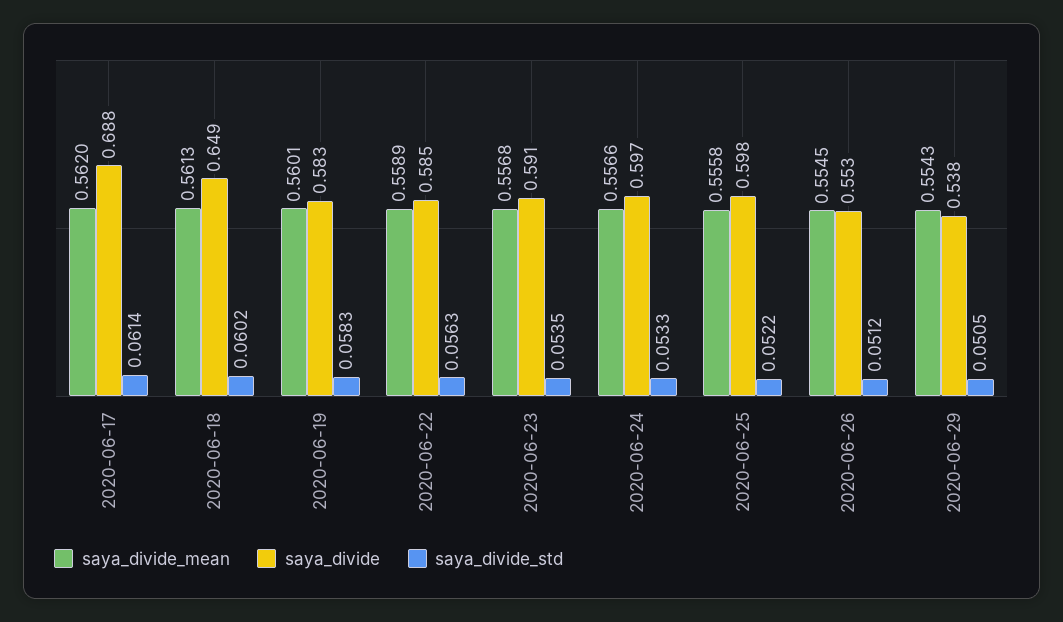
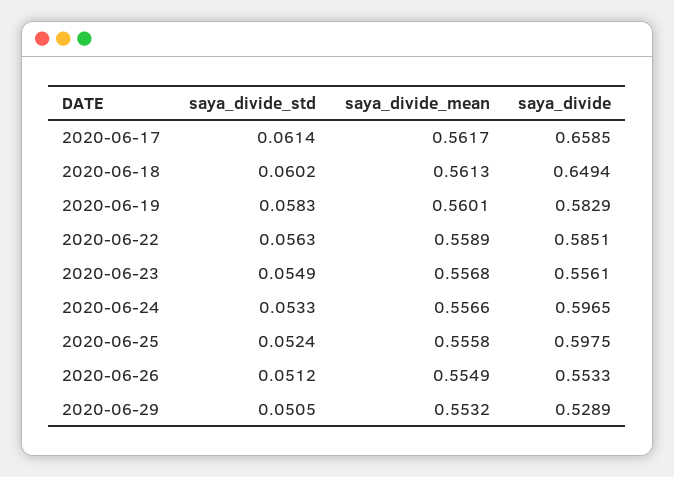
  {
    "saya_divide_mean": {
-     "2020-06-17": 0.562,
+     "2020-06-17": 0.5617,
      "2020-06-18": 0.5613,
      "2020-06-19": 0.5601,
      "2020-06-22": 0.5589,
      "2020-06-23": 0.5568,
      "2020-06-24": 0.5566,
      "2020-06-25": 0.5558,
-     "2020-06-26": 0.5545,
+     "2020-06-26": 0.5549,
-     "2020-06-29": 0.5543
+     "2020-06-29": 0.5532
    },
    "saya_divide": {
-     "2020-06-17": 0.688,
+     "2020-06-17": 0.6585,
      "2020-06-18": 0.6494,
      "2020-06-19": 0.5829,
      "2020-06-22": 0.5851,
-     "2020-06-23": 0.591,
+     "2020-06-23": 0.5561,
      "2020-06-24": 0.5965,
      "2020-06-25": 0.5975,
      "2020-06-26": 0.5533,
-     "2020-06-29": 0.538
+     "2020-06-29": 0.5289
    },
    "saya_divide_std": {
      "2020-06-17": 0.0614,
      "2020-06-18": 0.0602,
      "2020-06-19": 0.0583,
      "2020-06-22": 0.0563,
-     "2020-06-23": 0.0535,
+     "2020-06-23": 0.0549,
      "2020-06-24": 0.0533,
-     "2020-06-25": 0.0522,
+     "2020-06-25": 0.0524,
      "2020-06-26": 0.0512,
      "2020-06-29": 0.0505
    }
  }

